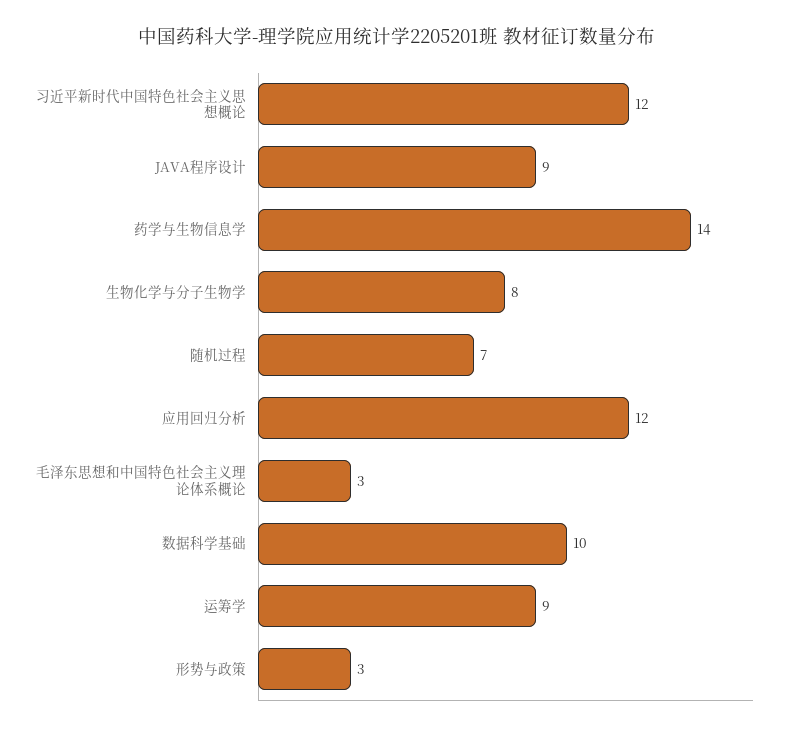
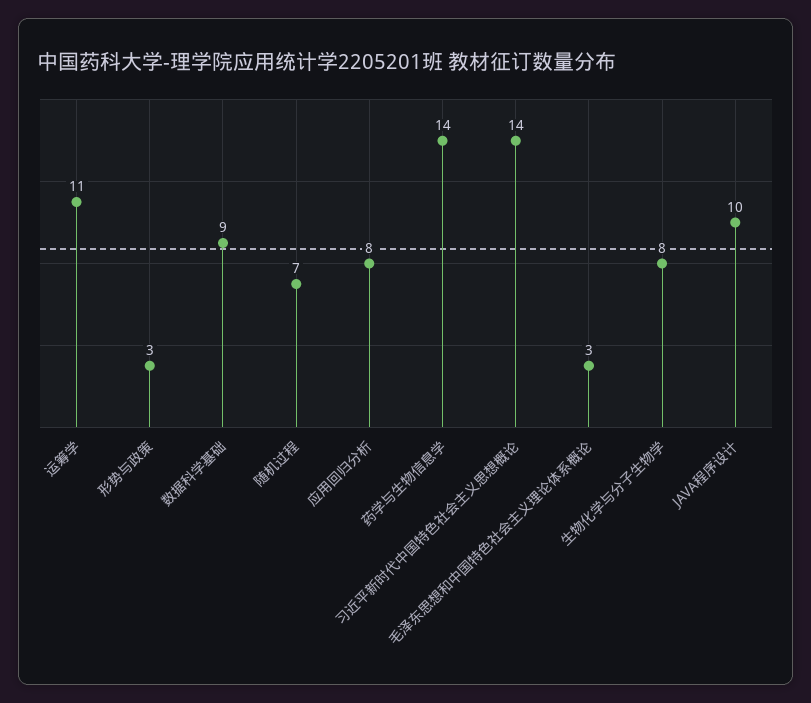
  {
-   "习近平新时代中国特色社会主义思想概论": 12,
+   "习近平新时代中国特色社会主义思想概论": 14,
-   "JAVA程序设计": 9,
+   "JAVA程序设计": 10,
    "药学与生物信息学": 14,
    "生物化学与分子生物学": 8,
    "随机过程": 7,
-   "应用回归分析": 12,
+   "应用回归分析": 8,
    "毛泽东思想和中国特色社会主义理论体系概论": 3,
-   "数据科学基础": 10,
+   "数据科学基础": 9,
-   "运筹学": 9,
+   "运筹学": 11,
    "形势与政策": 3
  }

